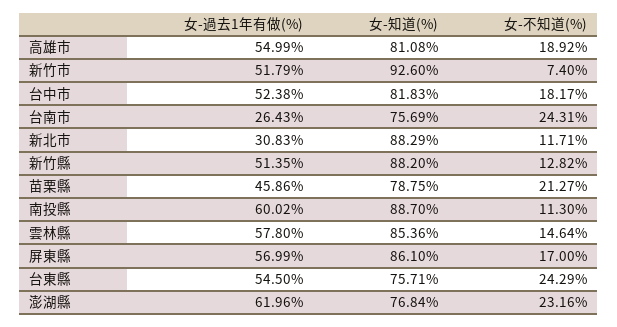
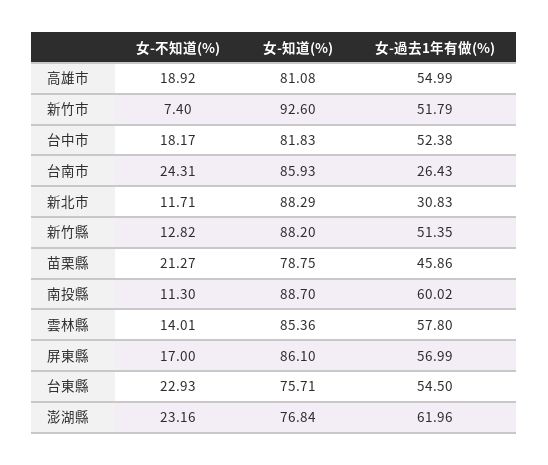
  {
    "女-過去1年有做(%)": {
      "高雄市": 54.99,
      "新竹市": 51.79,
      "台中市": 52.38,
      "台南市": 26.43,
      "新北市": 30.83,
      "新竹縣": 51.35,
      "苗栗縣": 45.86,
      "南投縣": 60.02,
      "雲林縣": 57.8,
      "屏東縣": 56.99,
      "台東縣": 54.5,
      "澎湖縣": 61.96
    },
    "女-知道(%)": {
      "高雄市": 81.08,
      "新竹市": 92.6,
      "台中市": 81.83,
-     "台南市": 75.69,
+     "台南市": 85.93,
      "新北市": 88.29,
      "新竹縣": 88.2,
      "苗栗縣": 78.75,
      "南投縣": 88.7,
      "雲林縣": 85.36,
      "屏東縣": 86.1,
      "台東縣": 75.71,
      "澎湖縣": 76.84
    },
    "女-不知道(%)": {
      "高雄市": 18.92,
      "新竹市": 7.4,
      "台中市": 18.17,
      "台南市": 24.31,
      "新北市": 11.71,
      "新竹縣": 12.82,
      "苗栗縣": 21.27,
      "南投縣": 11.3,
-     "雲林縣": 14.64,
+     "雲林縣": 14.01,
      "屏東縣": 17,
-     "台東縣": 24.29,
+     "台東縣": 22.93,
      "澎湖縣": 23.16
    }
  }

